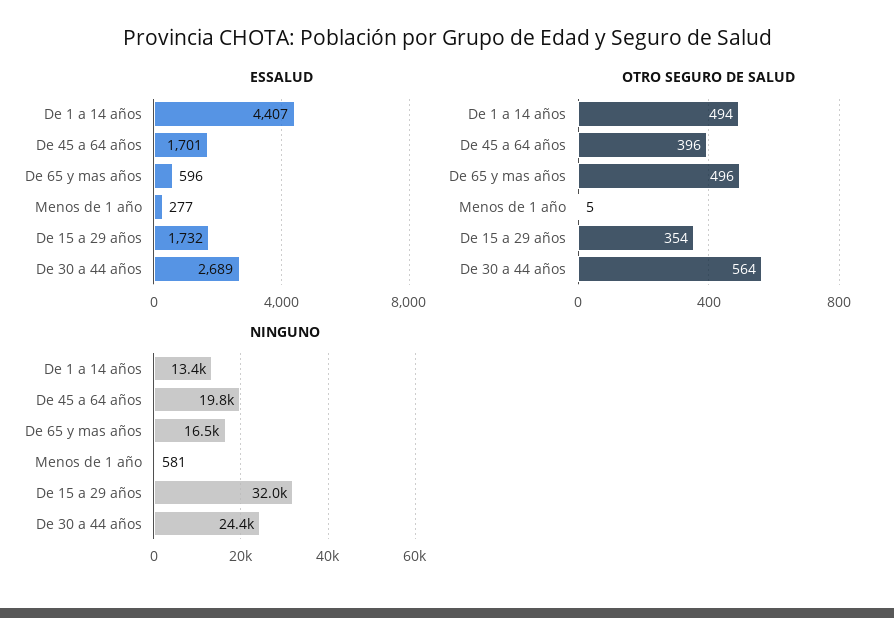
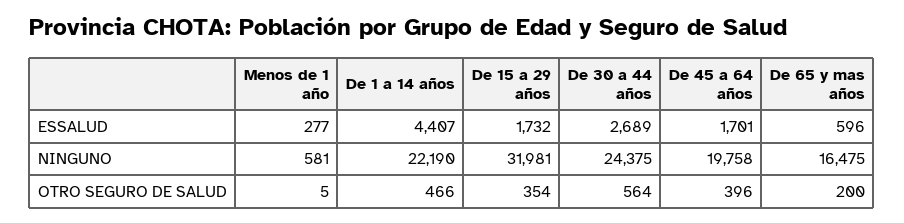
  {
    "ESSALUD": {
      "De 1 a 14 años": 4407,
      "De 45 a 64 años": 1701,
      "De 65 y mas años": 596,
      "Menos de 1 año": 277,
      "De 15 a 29 años": 1732,
      "De 30 a 44 años": 2689
    },
    "OTRO SEGURO DE SALUD": {
-     "De 1 a 14 años": 494,
+     "De 1 a 14 años": 466,
      "De 45 a 64 años": 396,
-     "De 65 y mas años": 496,
+     "De 65 y mas años": 200,
      "Menos de 1 año": 5,
      "De 15 a 29 años": 354,
      "De 30 a 44 años": 564
    },
    "NINGUNO": {
-     "De 1 a 14 años": 13400,
+     "De 1 a 14 años": 22190,
      "De 45 a 64 años": 19758,
      "De 65 y mas años": 16475,
      "Menos de 1 año": 581,
      "De 15 a 29 años": 31981,
      "De 30 a 44 años": 24375
    }
  }

